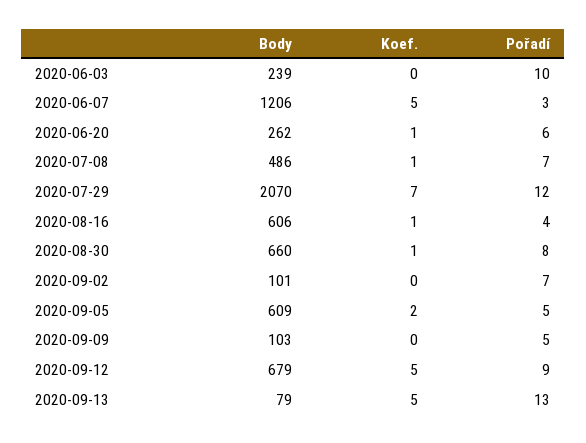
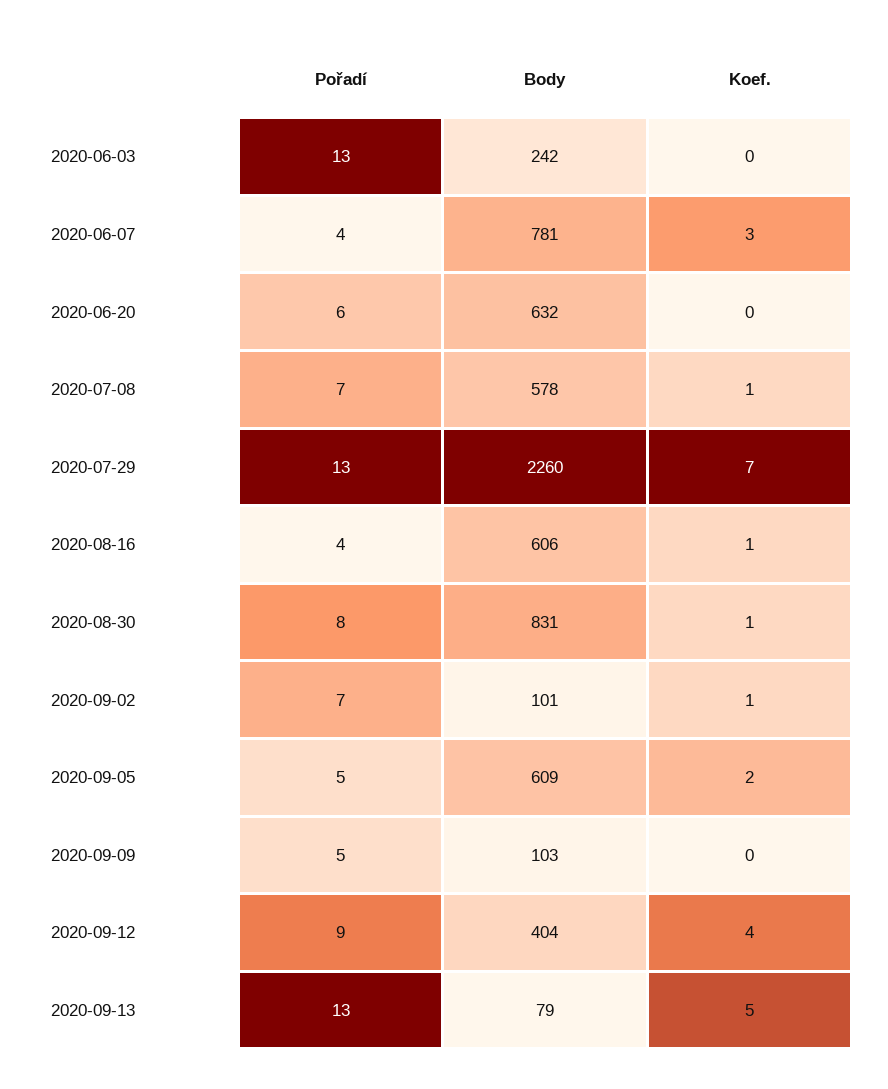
  {
    "Body": {
-     "2020-06-03": 239,
+     "2020-06-03": 242,
-     "2020-06-07": 1206,
+     "2020-06-07": 781,
-     "2020-06-20": 262,
+     "2020-06-20": 632,
-     "2020-07-08": 486,
+     "2020-07-08": 578,
-     "2020-07-29": 2070,
+     "2020-07-29": 2260,
      "2020-08-16": 606,
-     "2020-08-30": 660,
+     "2020-08-30": 831,
      "2020-09-02": 101,
      "2020-09-05": 609,
      "2020-09-09": 103,
-     "2020-09-12": 679,
+     "2020-09-12": 404,
      "2020-09-13": 79
    },
    "Koef.": {
      "2020-06-03": 0,
-     "2020-06-07": 5,
+     "2020-06-07": 3,
-     "2020-06-20": 1,
+     "2020-06-20": 0,
      "2020-07-08": 1,
      "2020-07-29": 7,
      "2020-08-16": 1,
      "2020-08-30": 1,
-     "2020-09-02": 0,
+     "2020-09-02": 1,
      "2020-09-05": 2,
      "2020-09-09": 0,
-     "2020-09-12": 5,
+     "2020-09-12": 4,
      "2020-09-13": 5
    },
    "Pořadí": {
-     "2020-06-03": 10,
+     "2020-06-03": 13,
-     "2020-06-07": 3,
+     "2020-06-07": 4,
      "2020-06-20": 6,
      "2020-07-08": 7,
-     "2020-07-29": 12,
+     "2020-07-29": 13,
      "2020-08-16": 4,
      "2020-08-30": 8,
      "2020-09-02": 7,
      "2020-09-05": 5,
      "2020-09-09": 5,
      "2020-09-12": 9,
      "2020-09-13": 13
    }
  }

